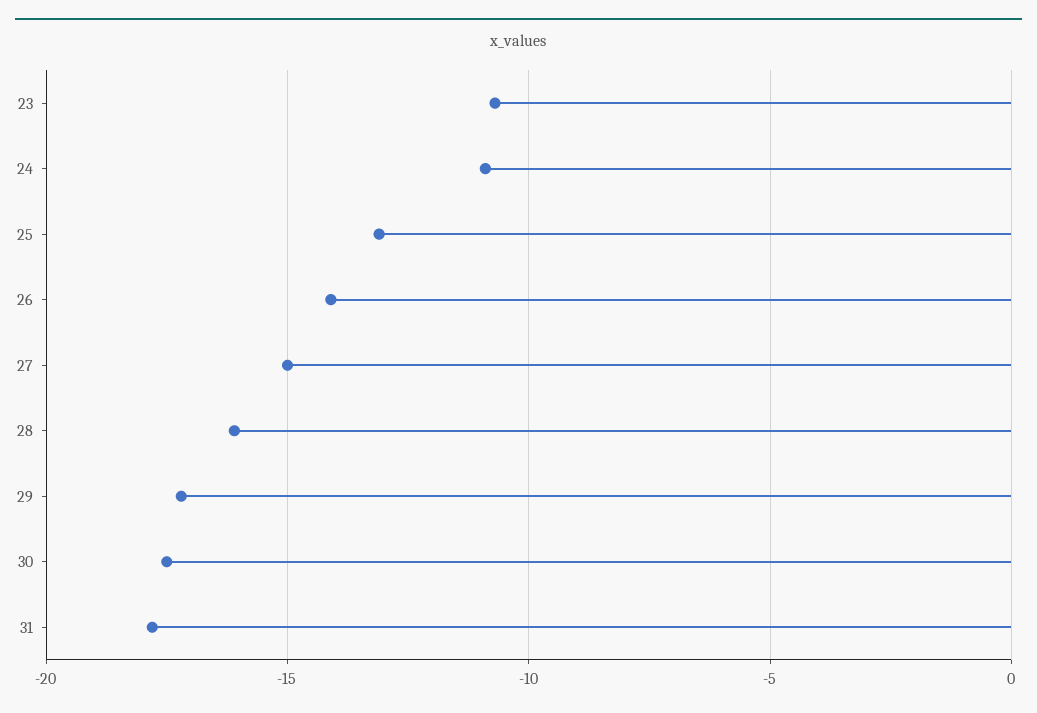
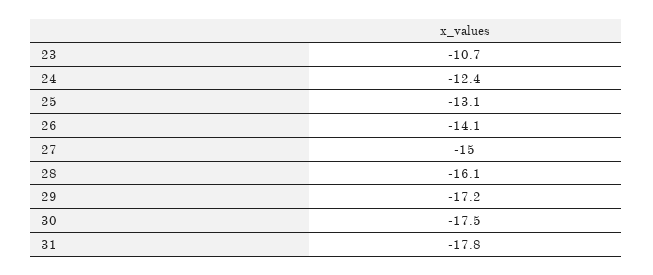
  {
    "23": -10.7,
-   "24": -11,
+   "24": -12.4,
    "25": -13.1,
    "26": -14.1,
    "27": -15,
    "28": -16.1,
    "29": -17.2,
    "30": -17.5,
    "31": -17.8
  }

